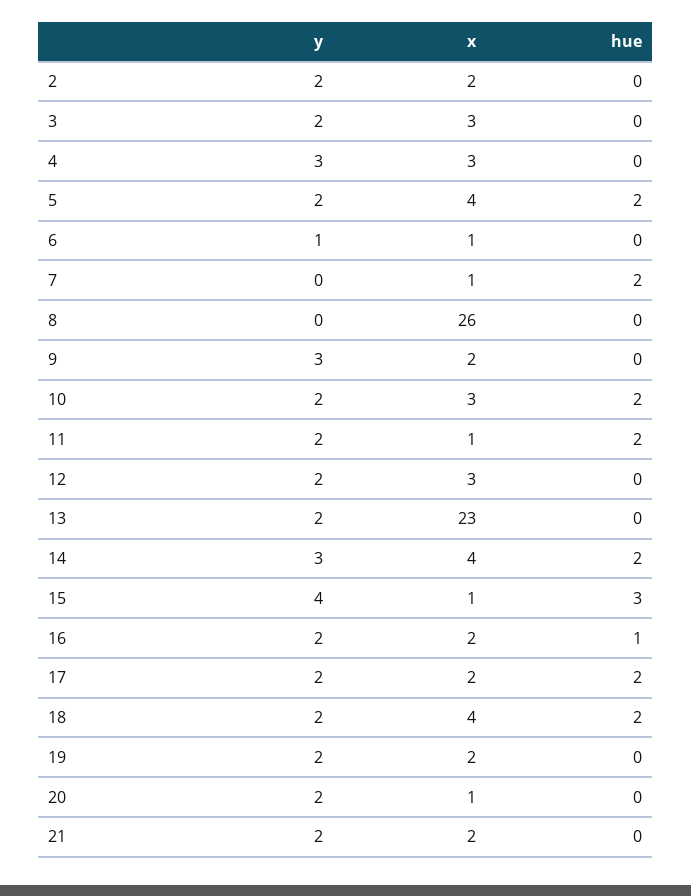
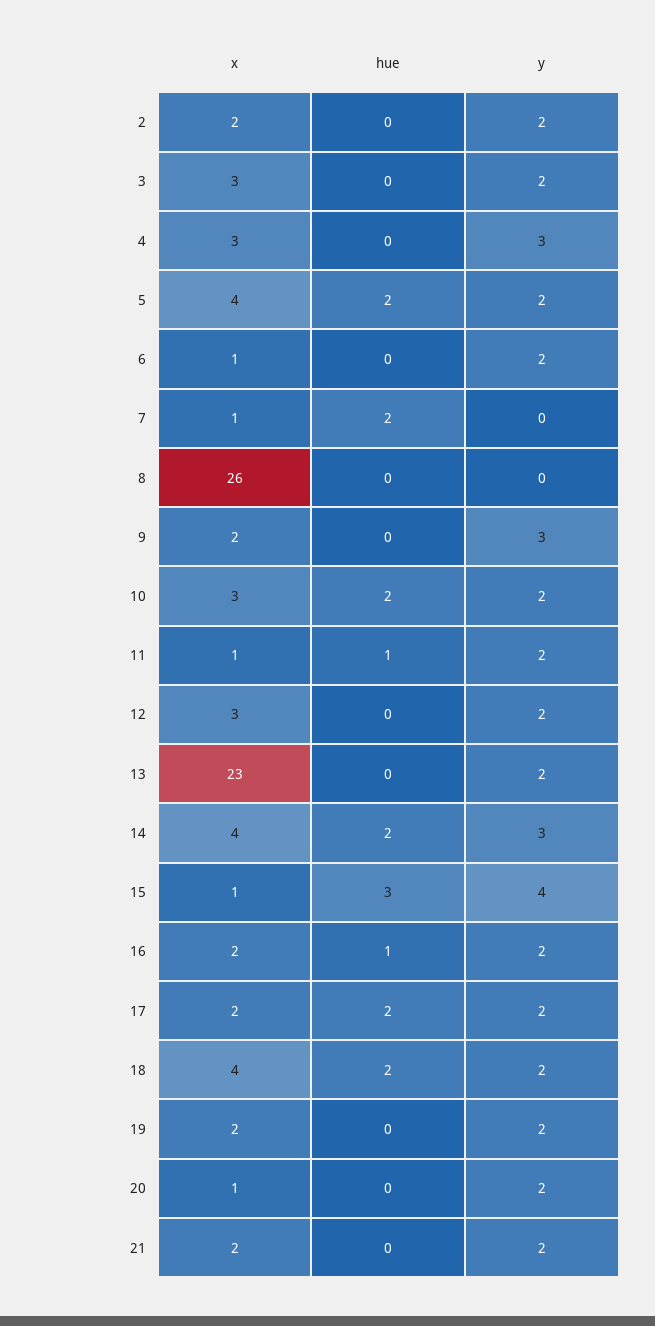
  {
    "y": {
      "2": 2,
      "3": 2,
      "4": 3,
      "5": 2,
-     "6": 1,
+     "6": 2,
      "7": 0,
      "8": 0,
      "9": 3,
      "10": 2,
      "11": 2,
      "12": 2,
      "13": 2,
      "14": 3,
      "15": 4,
      "16": 2,
      "17": 2,
      "18": 2,
      "19": 2,
      "20": 2,
      "21": 2
    },
    "x": {
      "2": 2,
      "3": 3,
      "4": 3,
      "5": 4,
      "6": 1,
      "7": 1,
      "8": 26,
      "9": 2,
      "10": 3,
      "11": 1,
      "12": 3,
      "13": 23,
      "14": 4,
      "15": 1,
      "16": 2,
      "17": 2,
      "18": 4,
      "19": 2,
      "20": 1,
      "21": 2
    },
    "hue": {
      "2": 0,
      "3": 0,
      "4": 0,
      "5": 2,
      "6": 0,
      "7": 2,
      "8": 0,
      "9": 0,
      "10": 2,
-     "11": 2,
+     "11": 1,
      "12": 0,
      "13": 0,
      "14": 2,
      "15": 3,
      "16": 1,
      "17": 2,
      "18": 2,
      "19": 0,
      "20": 0,
      "21": 0
    }
  }

